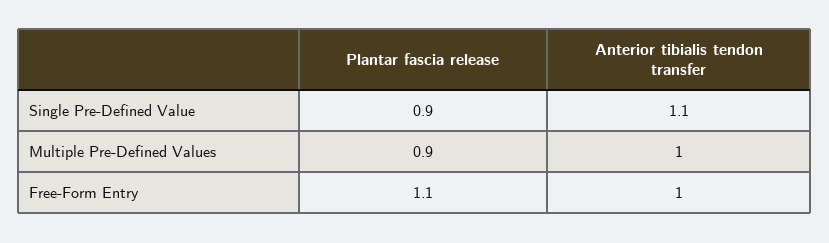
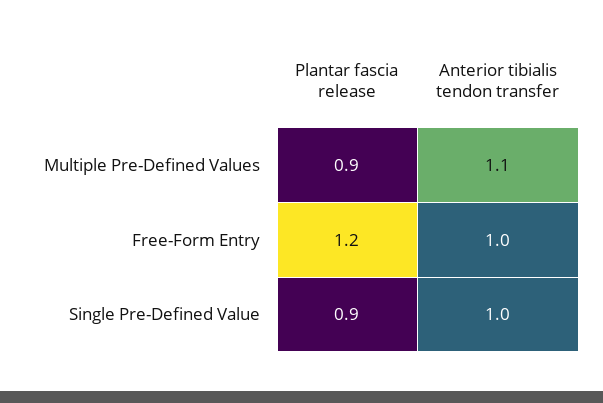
  {
    "Plantar fascia release": {
      "Single Pre-Defined Value": 0.9,
      "Multiple Pre-Defined Values": 0.9,
-     "Free-Form Entry": 1.1
+     "Free-Form Entry": 1.2
    },
    "Anterior tibialis tendon transfer": {
-     "Single Pre-Defined Value": 1.1,
+     "Single Pre-Defined Value": 1,
-     "Multiple Pre-Defined Values": 1,
+     "Multiple Pre-Defined Values": 1.1,
      "Free-Form Entry": 1
    }
  }

